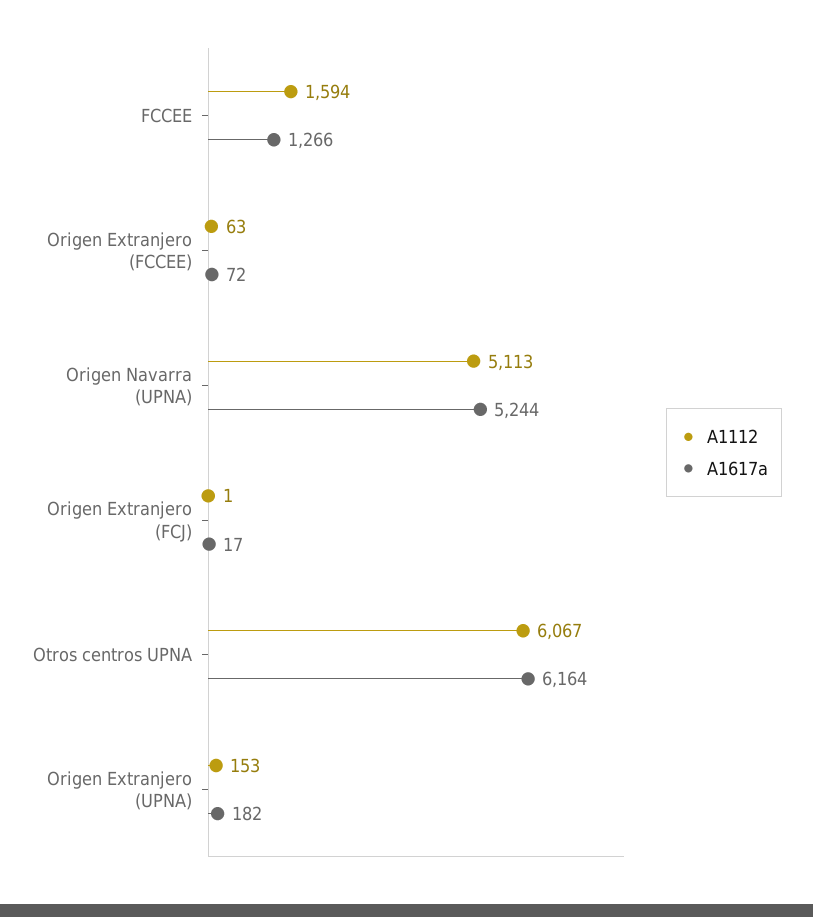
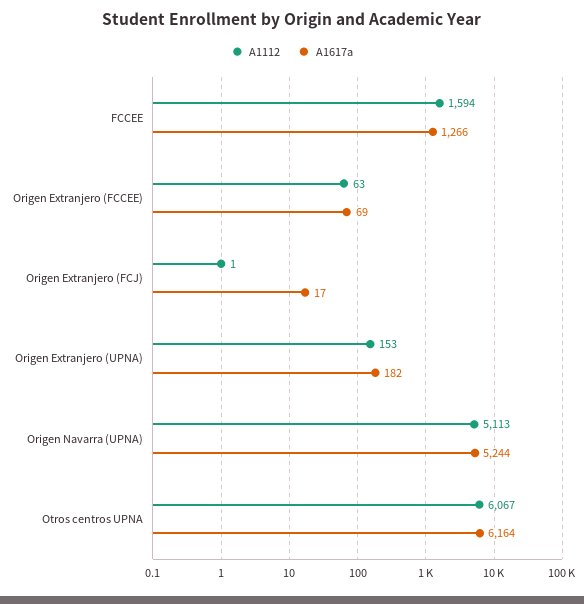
  {
    "A1112": {
      "FCCEE": 1594,
      "Origen Extranjero (FCCEE)": 63,
      "Origen Navarra (UPNA)": 5113,
      "Origen Extranjero (FCJ)": 1,
      "Otros centros UPNA": 6067,
      "Origen Extranjero (UPNA)": 153
    },
    "A1617a": {
      "FCCEE": 1266,
-     "Origen Extranjero (FCCEE)": 72,
+     "Origen Extranjero (FCCEE)": 69,
      "Origen Navarra (UPNA)": 5244,
      "Origen Extranjero (FCJ)": 17,
      "Otros centros UPNA": 6164,
      "Origen Extranjero (UPNA)": 182
    }
  }

